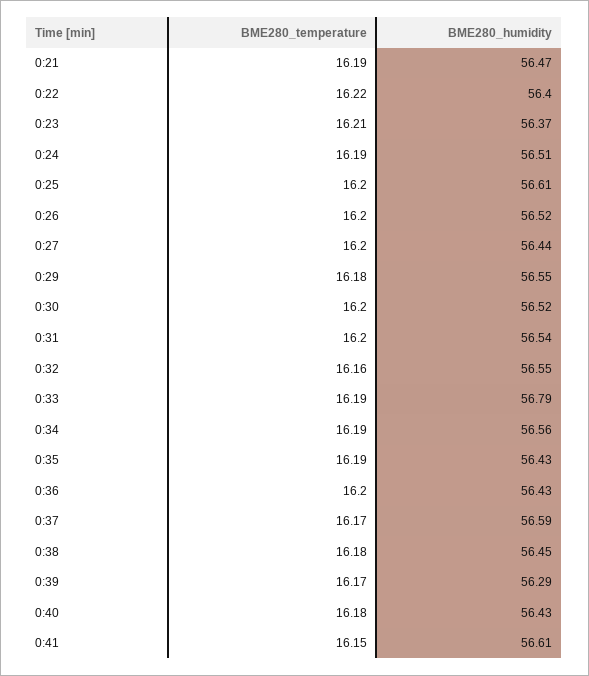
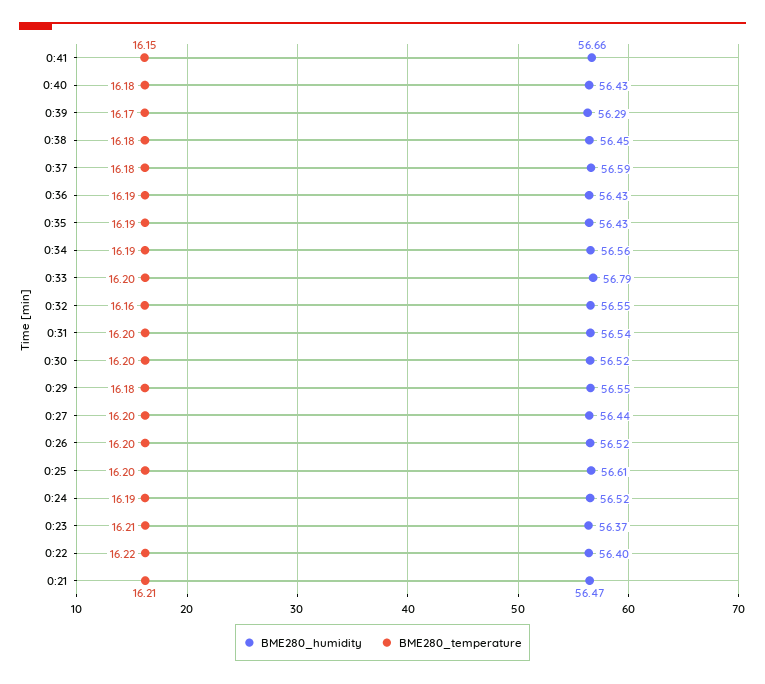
  {
    "BME280_temperature": {
-     "0:21": 16.19,
+     "0:21": 16.21,
      "0:22": 16.22,
      "0:23": 16.21,
      "0:24": 16.19,
      "0:25": 16.2,
      "0:26": 16.2,
      "0:27": 16.2,
      "0:29": 16.18,
      "0:30": 16.2,
      "0:31": 16.2,
      "0:32": 16.16,
-     "0:33": 16.19,
+     "0:33": 16.2,
      "0:34": 16.19,
      "0:35": 16.19,
-     "0:36": 16.2,
+     "0:36": 16.19,
-     "0:37": 16.17,
+     "0:37": 16.18,
      "0:38": 16.18,
      "0:39": 16.17,
      "0:40": 16.18,
      "0:41": 16.15
    },
    "BME280_humidity": {
      "0:21": 56.47,
      "0:22": 56.4,
      "0:23": 56.37,
-     "0:24": 56.51,
+     "0:24": 56.52,
      "0:25": 56.61,
      "0:26": 56.52,
      "0:27": 56.44,
      "0:29": 56.55,
      "0:30": 56.52,
      "0:31": 56.54,
      "0:32": 56.55,
      "0:33": 56.79,
      "0:34": 56.56,
      "0:35": 56.43,
      "0:36": 56.43,
      "0:37": 56.59,
      "0:38": 56.45,
      "0:39": 56.29,
      "0:40": 56.43,
-     "0:41": 56.61
+     "0:41": 56.66
    }
  }

